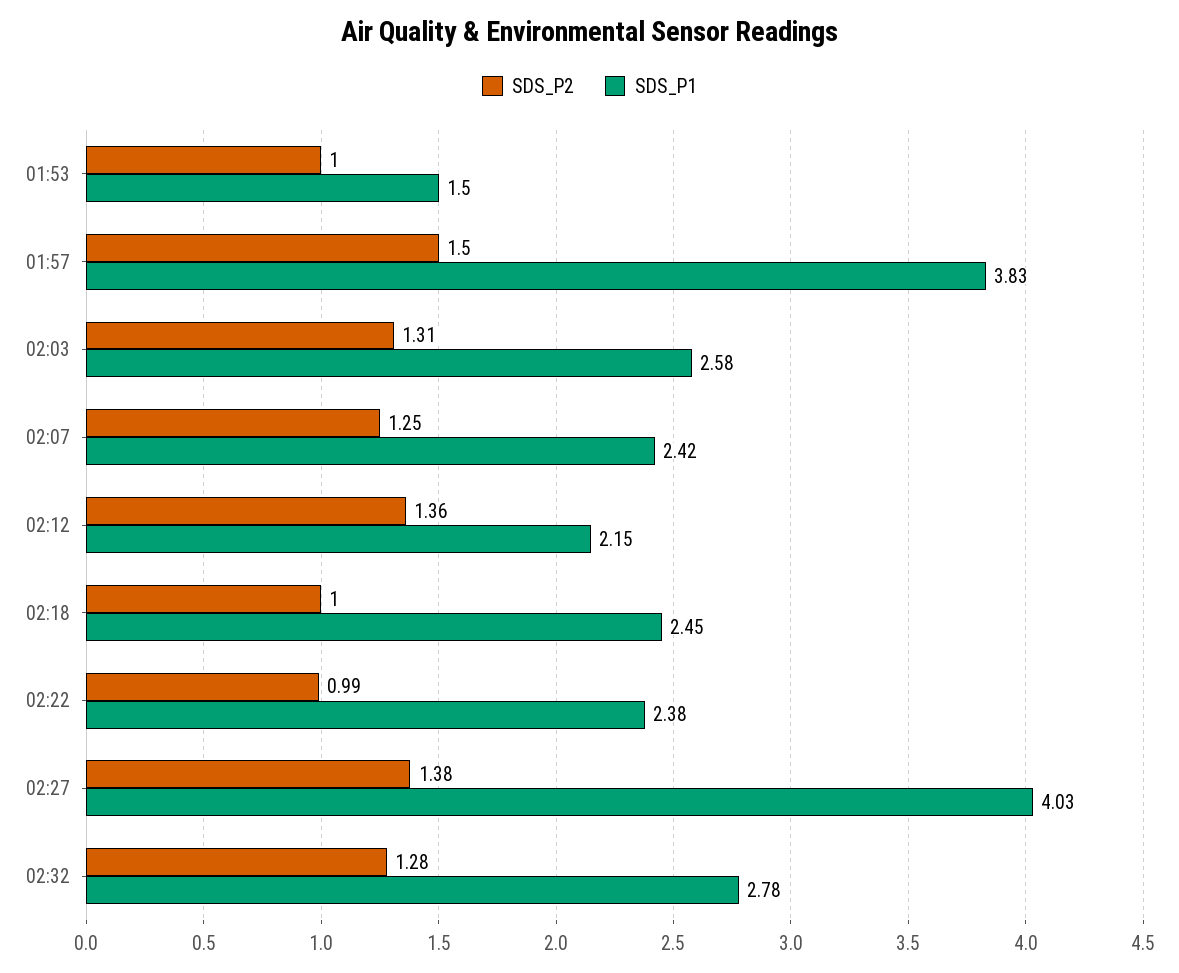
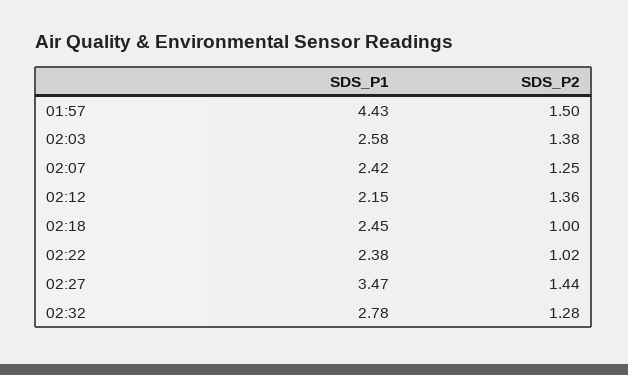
  {
    "SDS_P2": {
-     "01:53": 1,
      "01:57": 1.5,
-     "02:03": 1.31,
+     "02:03": 1.38,
      "02:07": 1.25,
      "02:12": 1.36,
      "02:18": 1,
-     "02:22": 0.99,
+     "02:22": 1.02,
-     "02:27": 1.38,
+     "02:27": 1.44,
      "02:32": 1.28
    },
    "SDS_P1": {
-     "01:53": 1.5,
-     "01:57": 3.83,
+     "01:57": 4.43,
      "02:03": 2.58,
      "02:07": 2.42,
      "02:12": 2.15,
      "02:18": 2.45,
      "02:22": 2.38,
-     "02:27": 4.03,
+     "02:27": 3.47,
      "02:32": 2.78
    }
  }

